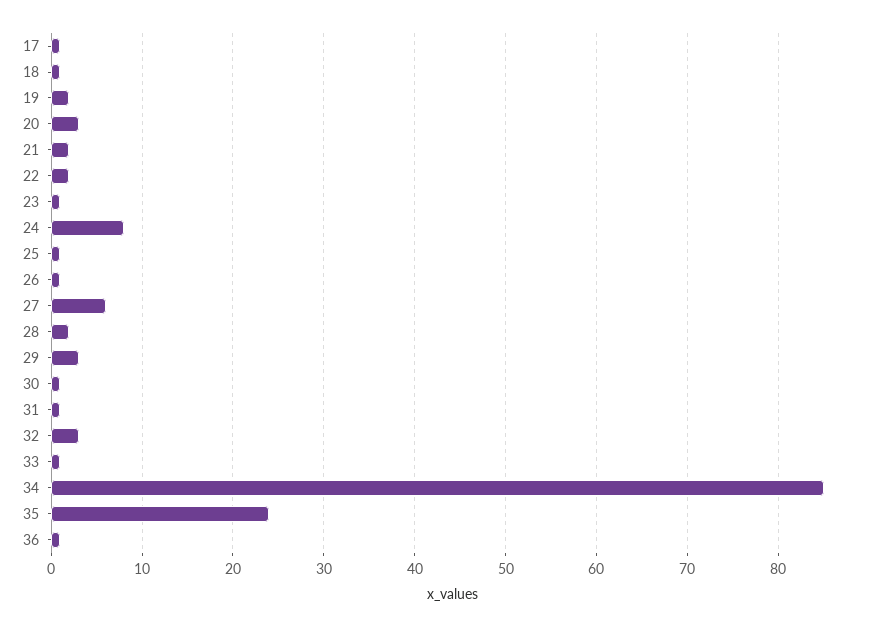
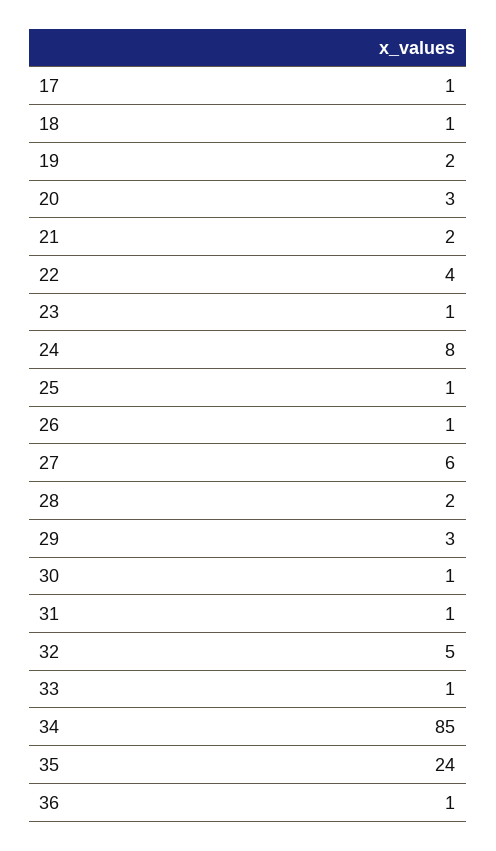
  {
    "17": 1,
    "18": 1,
    "19": 2,
    "20": 3,
    "21": 2,
-   "22": 2,
+   "22": 4,
    "23": 1,
    "24": 8,
    "25": 1,
    "26": 1,
    "27": 6,
    "28": 2,
    "29": 3,
    "30": 1,
    "31": 1,
-   "32": 3,
+   "32": 5,
    "33": 1,
    "34": 85,
    "35": 24,
    "36": 1
  }

